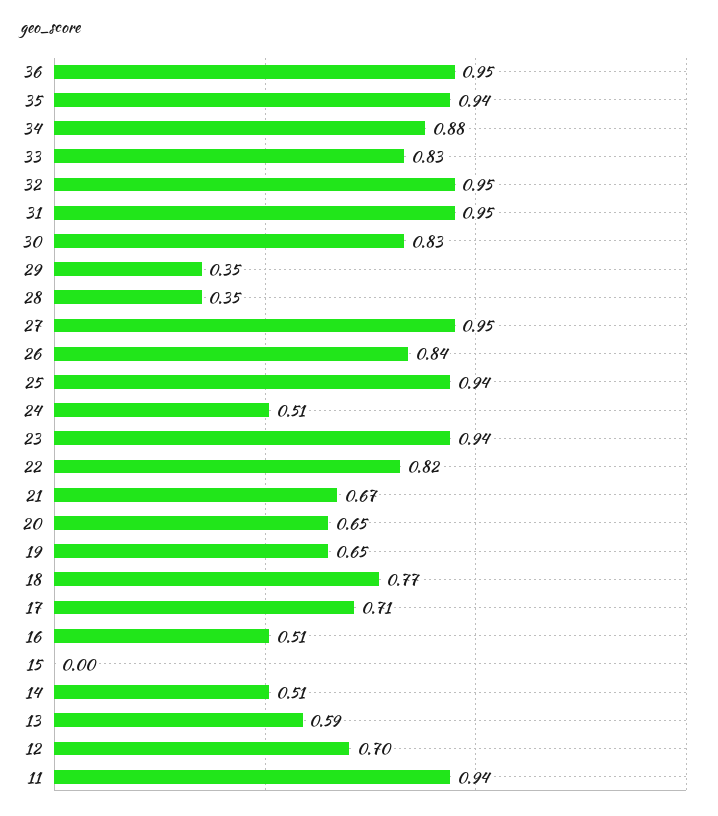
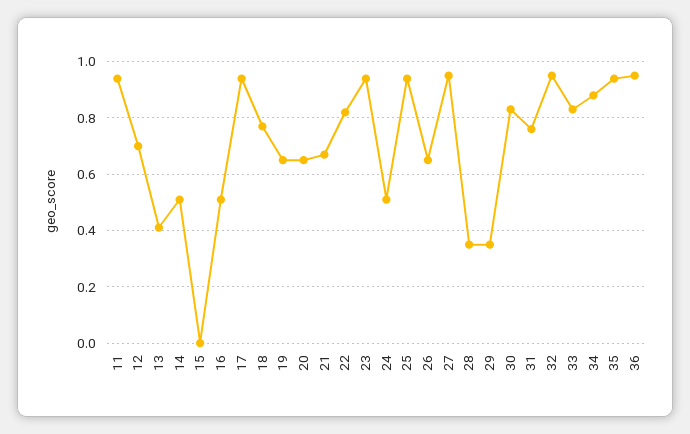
  {
    "36": 0.95,
    "35": 0.94,
    "34": 0.88,
    "33": 0.83,
    "32": 0.95,
-   "31": 0.95,
+   "31": 0.75,
    "30": 0.83,
    "29": 0.35,
    "28": 0.35,
    "27": 0.95,
-   "26": 0.84,
+   "26": 0.65,
    "25": 0.94,
    "24": 0.51,
    "23": 0.94,
    "22": 0.82,
    "21": 0.67,
    "20": 0.65,
    "19": 0.65,
    "18": 0.77,
-   "17": 0.71,
+   "17": 0.95,
    "16": 0.51,
    "15": 0,
    "14": 0.51,
-   "13": 0.59,
+   "13": 0.4,
    "12": 0.7,
    "11": 0.94
  }

